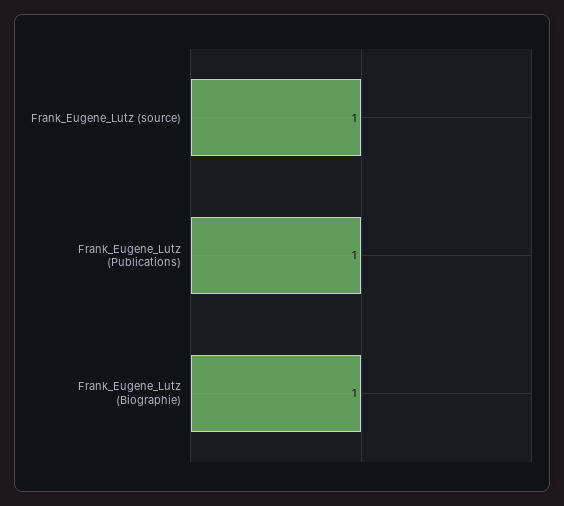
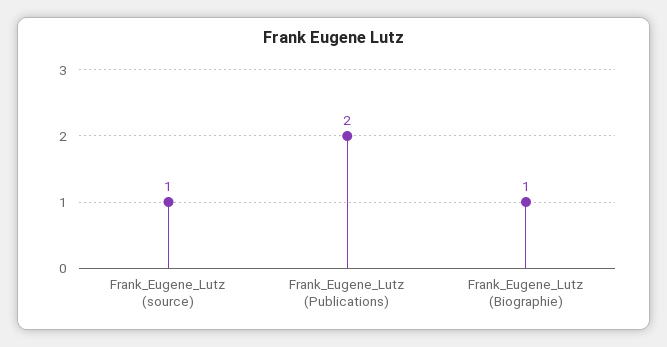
  {
    "Frank_Eugene_Lutz (source)": 1,
-   "Frank_Eugene_Lutz (Publications)": 1,
+   "Frank_Eugene_Lutz (Publications)": 2,
    "Frank_Eugene_Lutz (Biographie)": 1
  }

